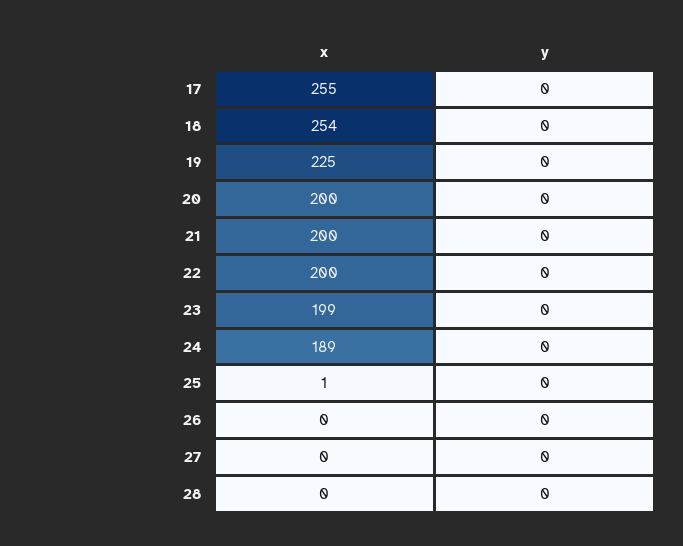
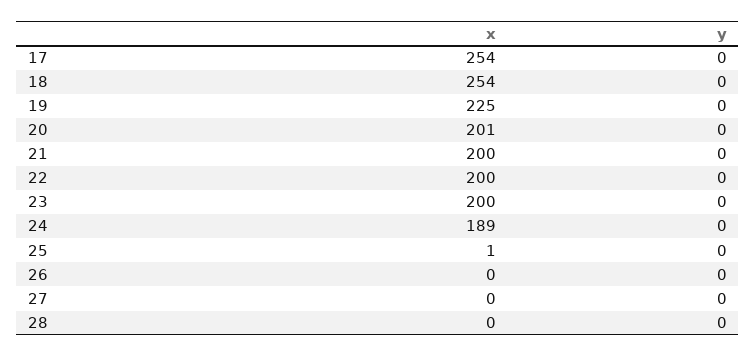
  {
    "x": {
-     "17": 255,
+     "17": 254,
      "18": 254,
      "19": 225,
-     "20": 200,
+     "20": 201,
      "21": 200,
      "22": 200,
-     "23": 199,
+     "23": 200,
      "24": 189,
      "25": 1,
      "26": 0,
      "27": 0,
      "28": 0
    },
    "y": {
      "17": 0,
      "18": 0,
      "19": 0,
      "20": 0,
      "21": 0,
      "22": 0,
      "23": 0,
      "24": 0,
      "25": 0,
      "26": 0,
      "27": 0,
      "28": 0
    }
  }

